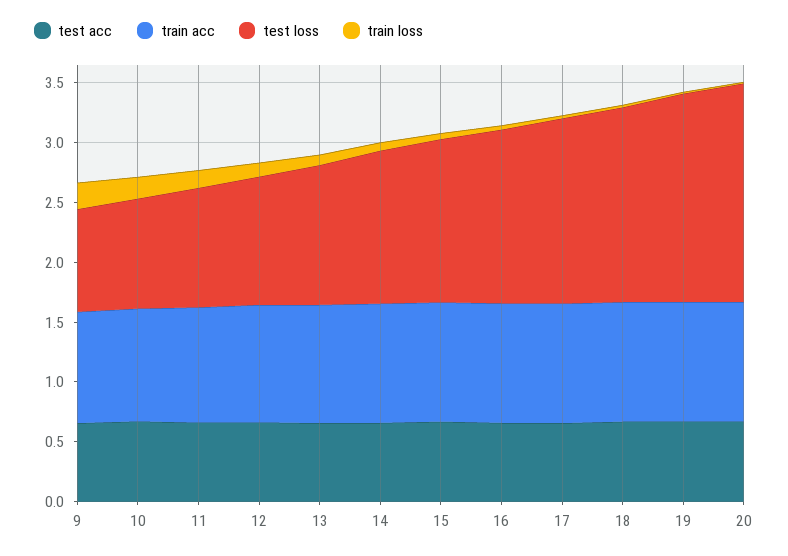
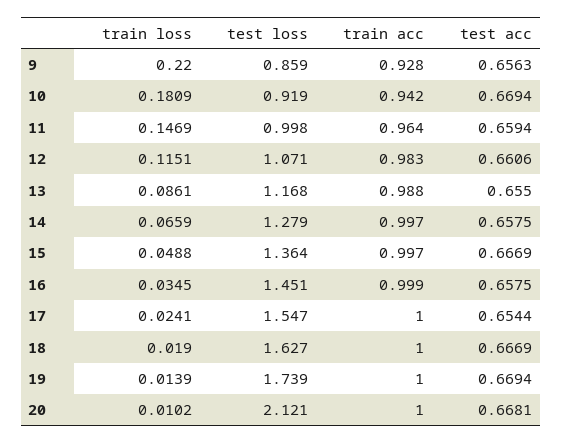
  {
    "test acc": {
      "9": 0.6563,
      "10": 0.6694,
      "11": 0.6594,
      "12": 0.6606,
      "13": 0.655,
      "14": 0.6575,
      "15": 0.6669,
      "16": 0.6575,
      "17": 0.6544,
      "18": 0.6669,
      "19": 0.6694,
      "20": 0.6681
    },
    "train acc": {
      "9": 0.928,
      "10": 0.942,
      "11": 0.964,
      "12": 0.983,
      "13": 0.988,
      "14": 0.997,
      "15": 0.997,
      "16": 0.999,
      "17": 1,
      "18": 1,
      "19": 1,
      "20": 1
    },
    "test loss": {
      "9": 0.859,
      "10": 0.919,
      "11": 0.998,
      "12": 1.071,
      "13": 1.168,
      "14": 1.279,
      "15": 1.364,
      "16": 1.451,
      "17": 1.547,
      "18": 1.627,
      "19": 1.739,
-     "20": 1.8
+     "20": 2.121
    },
    "train loss": {
      "9": 0.22,
      "10": 0.1809,
      "11": 0.1469,
      "12": 0.1151,
      "13": 0.0861,
      "14": 0.0659,
      "15": 0.0488,
      "16": 0.0345,
      "17": 0.0241,
      "18": 0.019,
      "19": 0.0139,
      "20": 0.0102
    }
  }

